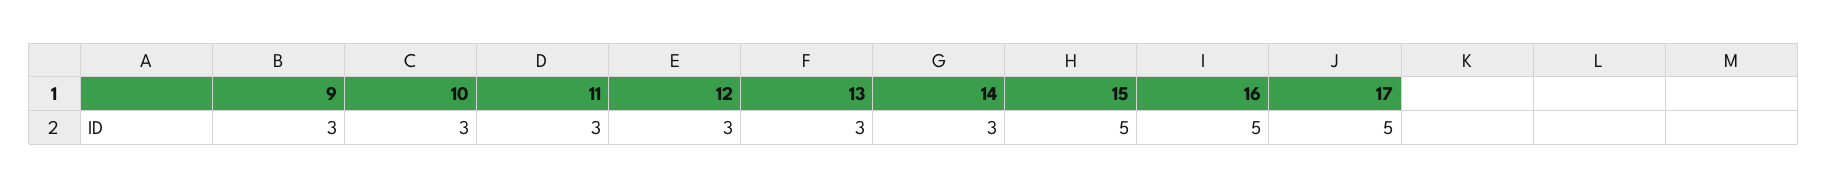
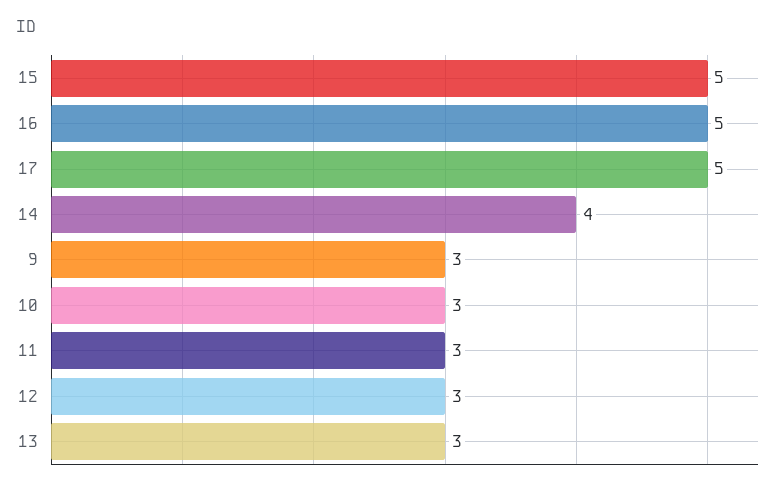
  {
    "9": 3,
    "10": 3,
    "11": 3,
    "12": 3,
    "13": 3,
-   "14": 3,
+   "14": 4,
    "15": 5,
    "16": 5,
    "17": 5
  }

